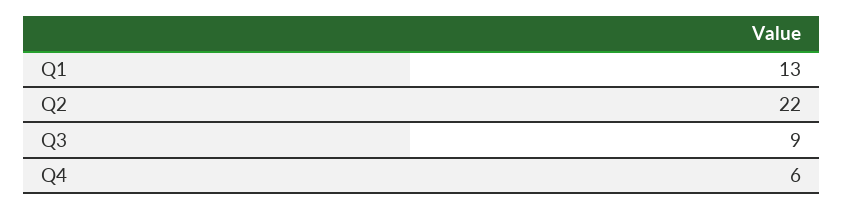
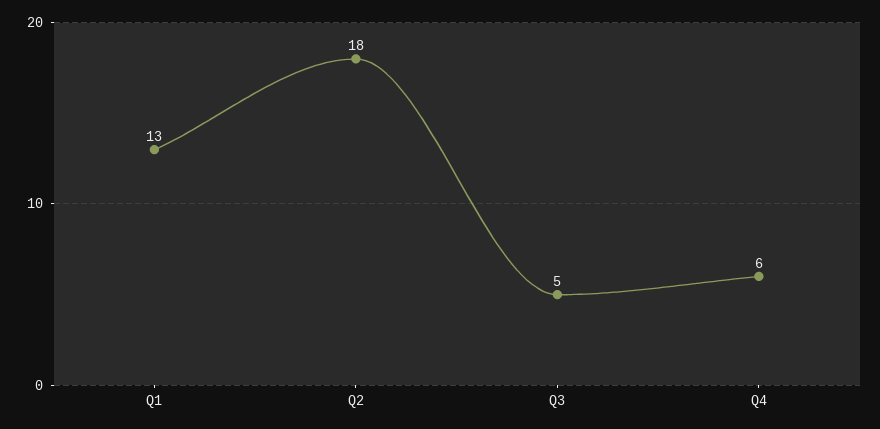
  {
    "Q1": 13,
-   "Q2": 22,
+   "Q2": 18,
-   "Q3": 9,
+   "Q3": 5,
    "Q4": 6
  }

